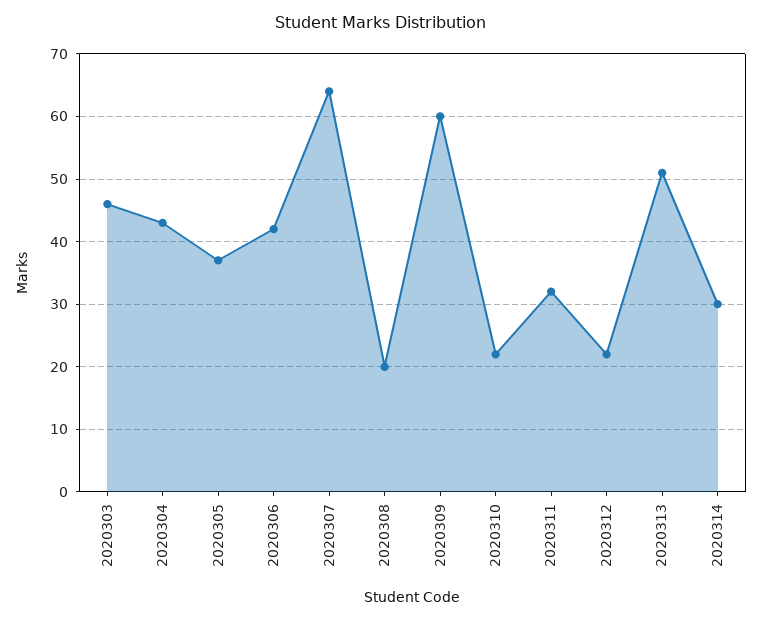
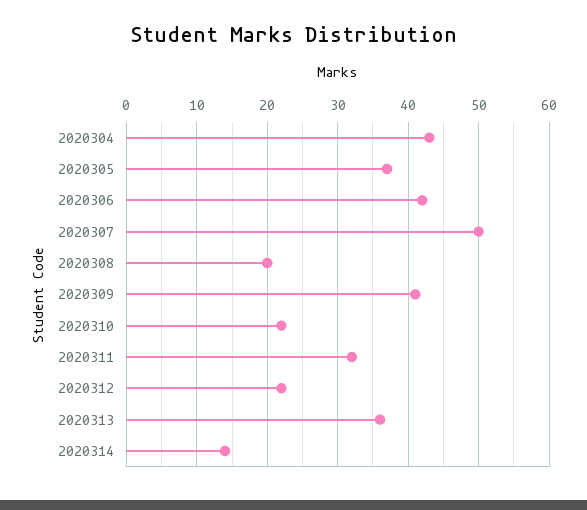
  {
-   "2020303": 46,
    "2020304": 43,
    "2020305": 37,
    "2020306": 42,
-   "2020307": 64,
+   "2020307": 50,
    "2020308": 20,
-   "2020309": 60,
+   "2020309": 41,
    "2020310": 22,
    "2020311": 32,
    "2020312": 22,
-   "2020313": 51,
+   "2020313": 36,
-   "2020314": 30
+   "2020314": 14
  }

